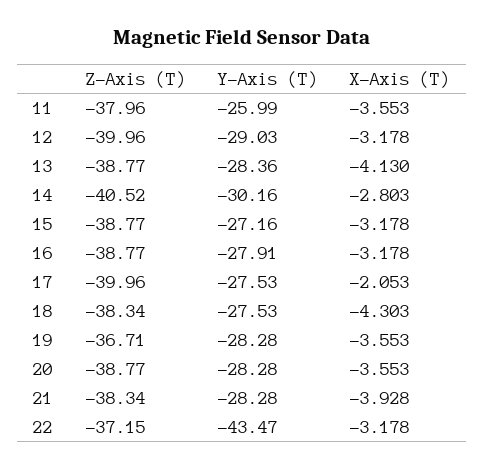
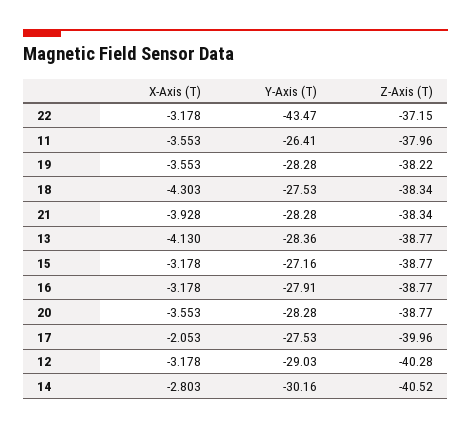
  {
    "Z-Axis (T)": {
      "11": -37.96,
-     "12": -39.96,
+     "12": -40.28,
      "13": -38.77,
      "14": -40.52,
      "15": -38.77,
      "16": -38.77,
      "17": -39.96,
      "18": -38.34,
-     "19": -36.71,
+     "19": -38.22,
      "20": -38.77,
      "21": -38.34,
      "22": -37.15
    },
    "Y-Axis (T)": {
-     "11": -25.99,
+     "11": -26.41,
      "12": -29.03,
      "13": -28.36,
      "14": -30.16,
      "15": -27.16,
      "16": -27.91,
      "17": -27.53,
      "18": -27.53,
      "19": -28.28,
      "20": -28.28,
      "21": -28.28,
      "22": -43.47
    },
    "X-Axis (T)": {
      "11": -3.553,
      "12": -3.178,
      "13": -4.13,
      "14": -2.803,
      "15": -3.178,
      "16": -3.178,
      "17": -2.053,
      "18": -4.303,
      "19": -3.553,
      "20": -3.553,
      "21": -3.928,
      "22": -3.178
    }
  }

